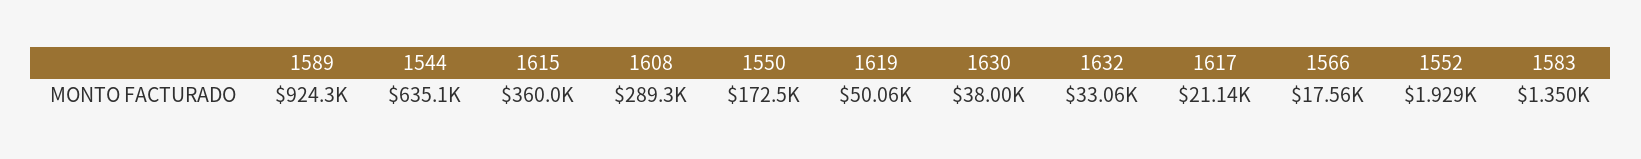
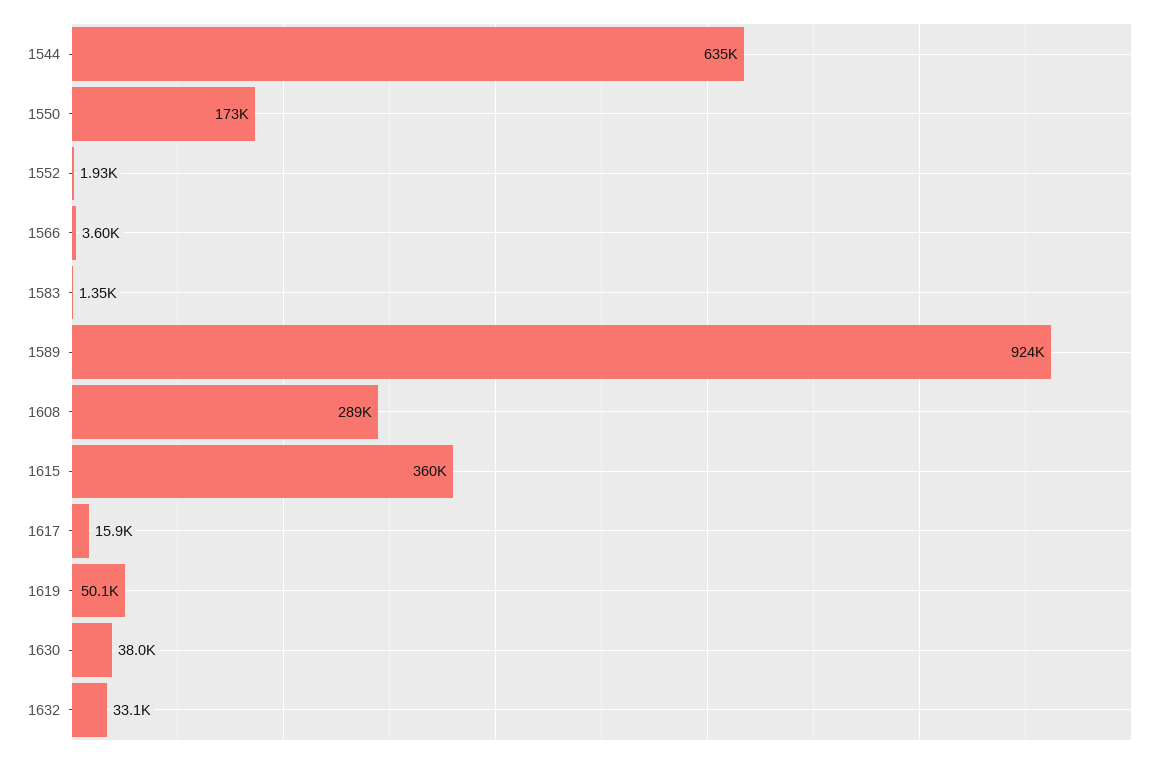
  {
    "1589": 924300,
    "1544": 635100,
    "1615": 360000,
    "1608": 289300,
    "1550": 172500,
    "1619": 50060,
    "1630": 38000,
    "1632": 33060,
-   "1617": 21140,
+   "1617": 15900,
-   "1566": 17560,
+   "1566": 3600,
    "1552": 1929,
    "1583": 1350
  }

